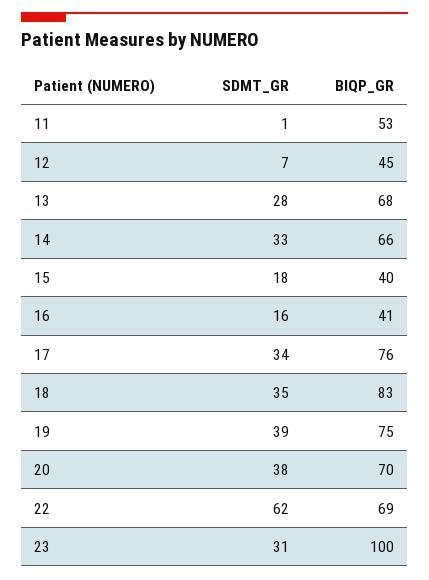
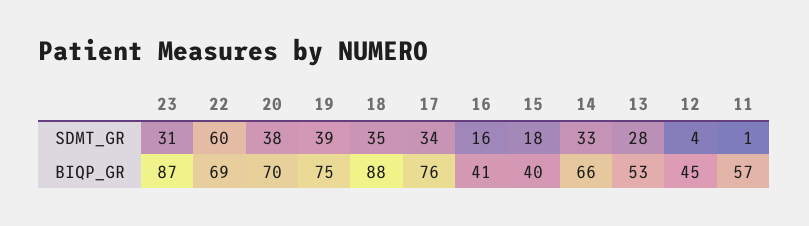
  {
    "SDMT_GR": {
      "11": 1,
-     "12": 7,
+     "12": 4,
      "13": 28,
      "14": 33,
      "15": 18,
      "16": 16,
      "17": 34,
      "18": 35,
      "19": 39,
      "20": 38,
-     "22": 62,
+     "22": 60,
      "23": 31
    },
    "BIQP_GR": {
-     "11": 53,
+     "11": 57,
      "12": 45,
-     "13": 68,
+     "13": 53,
      "14": 66,
      "15": 40,
      "16": 41,
      "17": 76,
-     "18": 83,
+     "18": 88,
      "19": 75,
      "20": 70,
      "22": 69,
-     "23": 100
+     "23": 87
    }
  }

